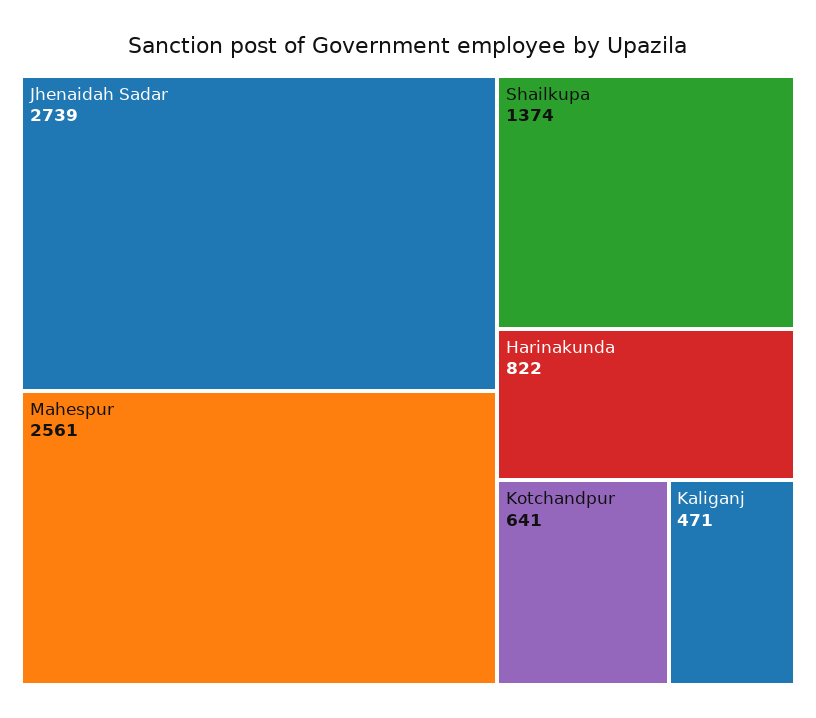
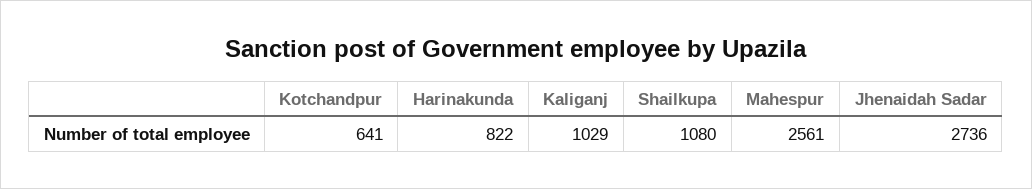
  {
-   "Jhenaidah Sadar": 2739,
+   "Jhenaidah Sadar": 2736,
    "Mahespur": 2561,
-   "Shailkupa": 1374,
+   "Shailkupa": 1080,
    "Harinakunda": 822,
    "Kotchandpur": 641,
-   "Kaliganj": 471
+   "Kaliganj": 1029
  }

